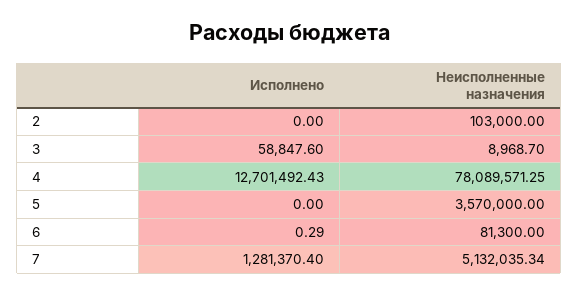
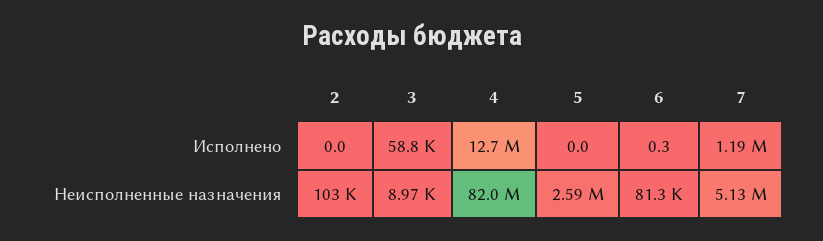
  {
    "Исполнено": {
      "2": 0,
      "3": 58847.6,
      "4": 12701492.43,
      "5": 0,
      "6": 0.29,
-     "7": 1281370.4
+     "7": 1190000
    },
    "Неисполненные назначения": {
      "2": 103000,
      "3": 8968.7,
-     "4": 78089571.25,
+     "4": 82000000,
-     "5": 3570000,
+     "5": 2590000,
      "6": 81300,
      "7": 5132035.34
    }
  }

